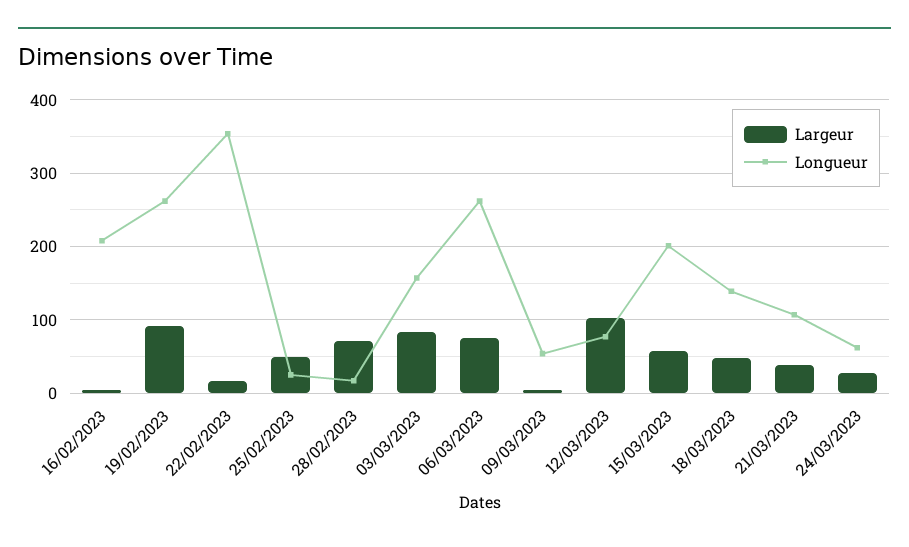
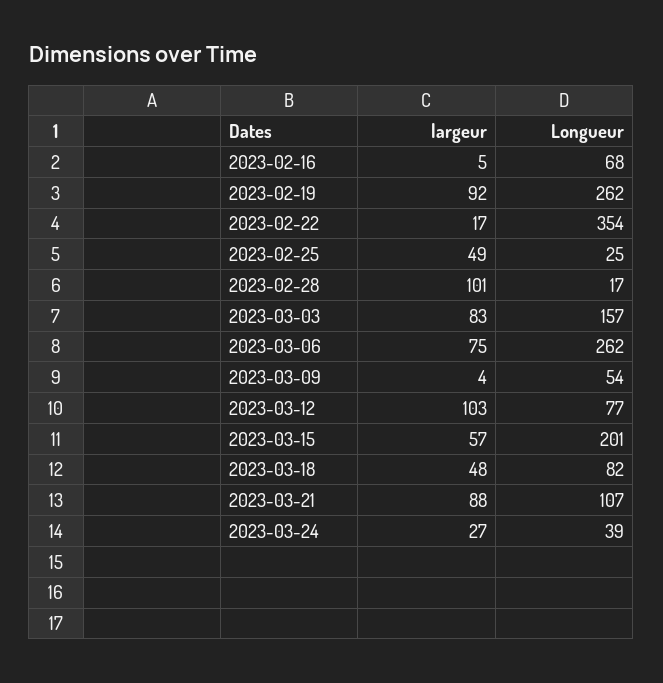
  {
    "Largeur": {
      "16/02/2023": 5,
      "19/02/2023": 92,
      "22/02/2023": 17,
      "25/02/2023": 49,
-     "28/02/2023": 70,
+     "28/02/2023": 101,
      "03/03/2023": 83,
      "06/03/2023": 75,
      "09/03/2023": 4,
      "12/03/2023": 103,
      "15/03/2023": 57,
      "18/03/2023": 48,
-     "21/03/2023": 40,
+     "21/03/2023": 88,
      "24/03/2023": 27
    },
    "Longueur": {
-     "16/02/2023": 210,
+     "16/02/2023": 68,
      "19/02/2023": 262,
      "22/02/2023": 354,
      "25/02/2023": 25,
      "28/02/2023": 17,
      "03/03/2023": 157,
      "06/03/2023": 262,
      "09/03/2023": 54,
      "12/03/2023": 77,
      "15/03/2023": 201,
-     "18/03/2023": 140,
+     "18/03/2023": 82,
      "21/03/2023": 107,
-     "24/03/2023": 60
+     "24/03/2023": 39
    }
  }

